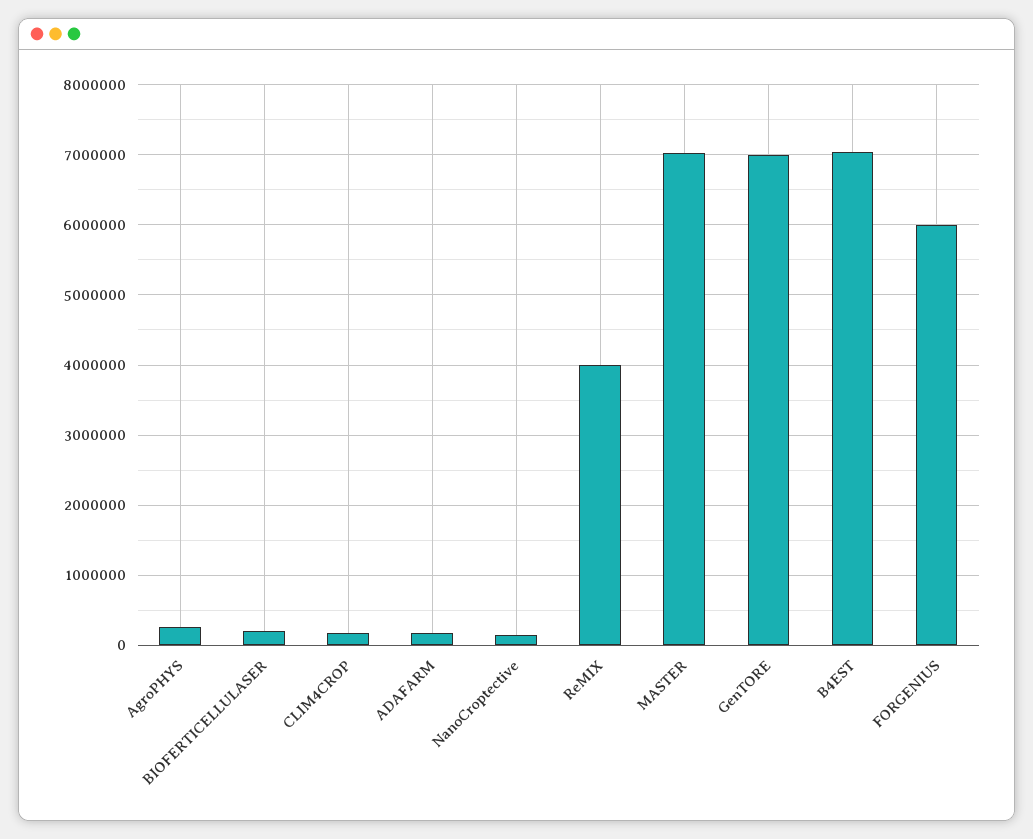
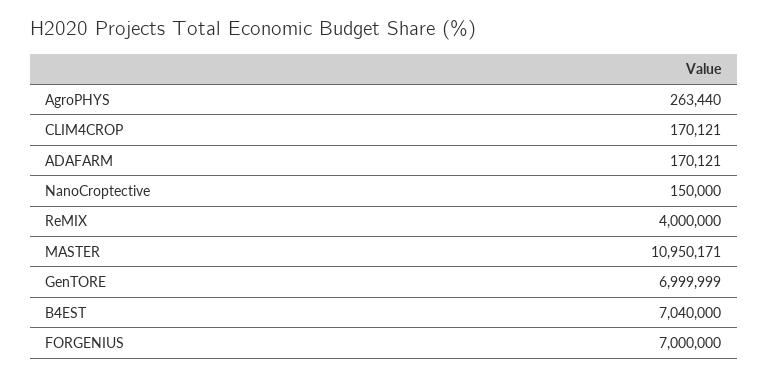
  {
    "AgroPHYS": 263440,
-   "BIOFERTICELLULASER": 200000,
    "CLIM4CROP": 170121,
    "ADAFARM": 170121,
    "NanoCroptective": 150000,
    "ReMIX": 4000000,
-   "MASTER": 7000000,
+   "MASTER": 10950171,
    "GenTORE": 6999999,
    "B4EST": 7040000,
-   "FORGENIUS": 6000000
+   "FORGENIUS": 7000000
  }

